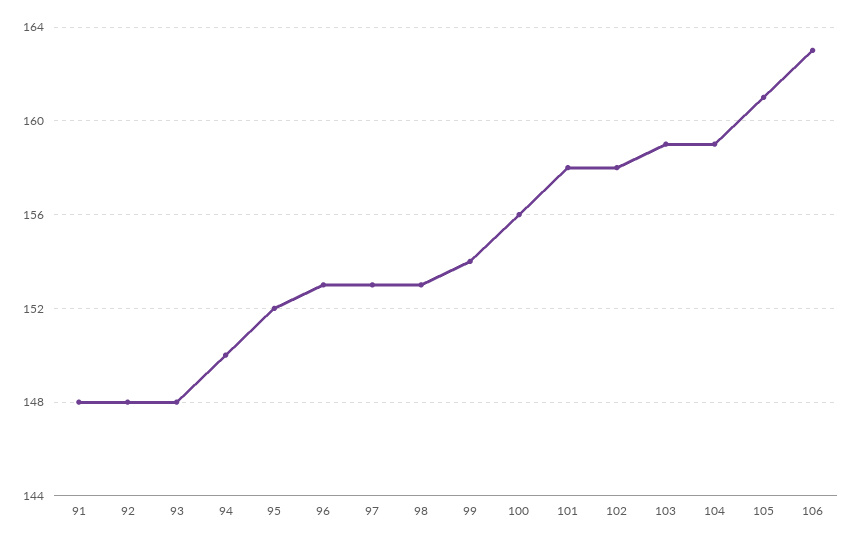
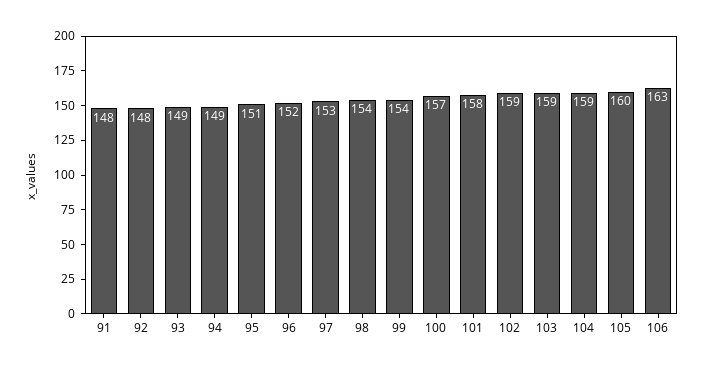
  {
    "91": 148,
    "92": 148,
-   "93": 148,
+   "93": 149,
-   "94": 150,
+   "94": 149,
-   "95": 152,
+   "95": 151,
-   "96": 153,
+   "96": 152,
    "97": 153,
-   "98": 153,
+   "98": 154,
    "99": 154,
-   "100": 156,
+   "100": 157,
    "101": 158,
-   "102": 158,
+   "102": 159,
    "103": 159,
    "104": 159,
-   "105": 161,
+   "105": 160,
    "106": 163
  }

